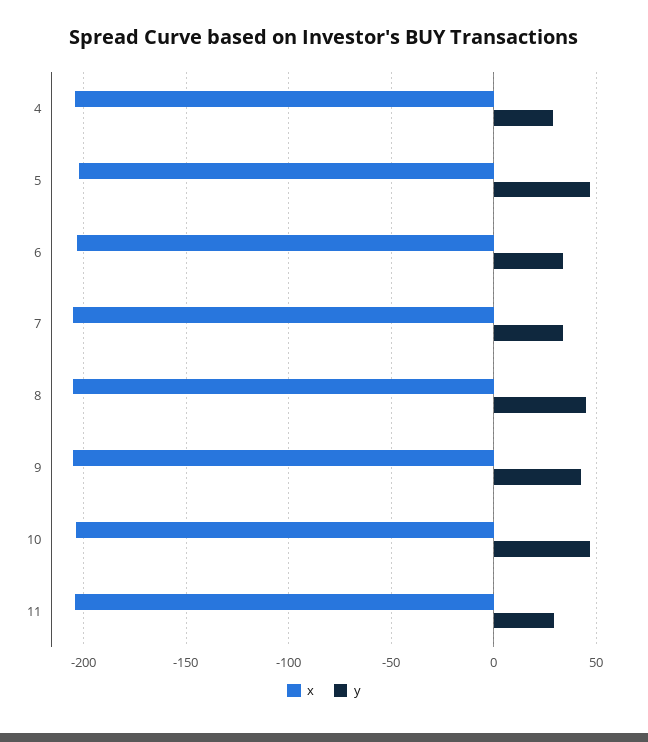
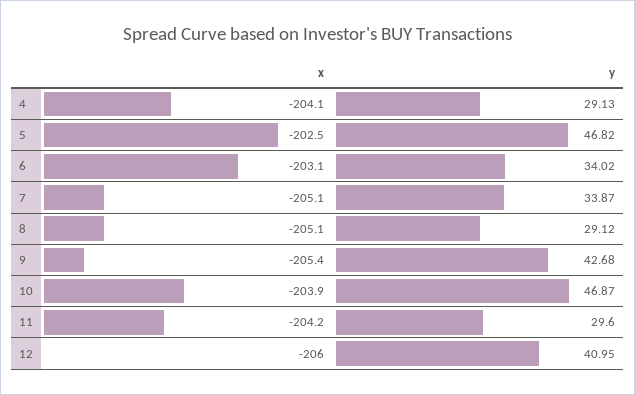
  {
    "x": {
      "4": -204.1,
      "5": -202.5,
      "6": -203.1,
      "7": -205.1,
      "8": -205.1,
      "9": -205.4,
      "10": -203.9,
-     "11": -204.2
+     "11": -204.2,
+     "12": -206
    },
    "y": {
      "4": 29.13,
      "5": 46.82,
      "6": 34.02,
      "7": 33.87,
-     "8": 45,
+     "8": 29.12,
      "9": 42.68,
      "10": 46.87,
-     "11": 29.6
+     "11": 29.6,
+     "12": 40.95
    }
  }

